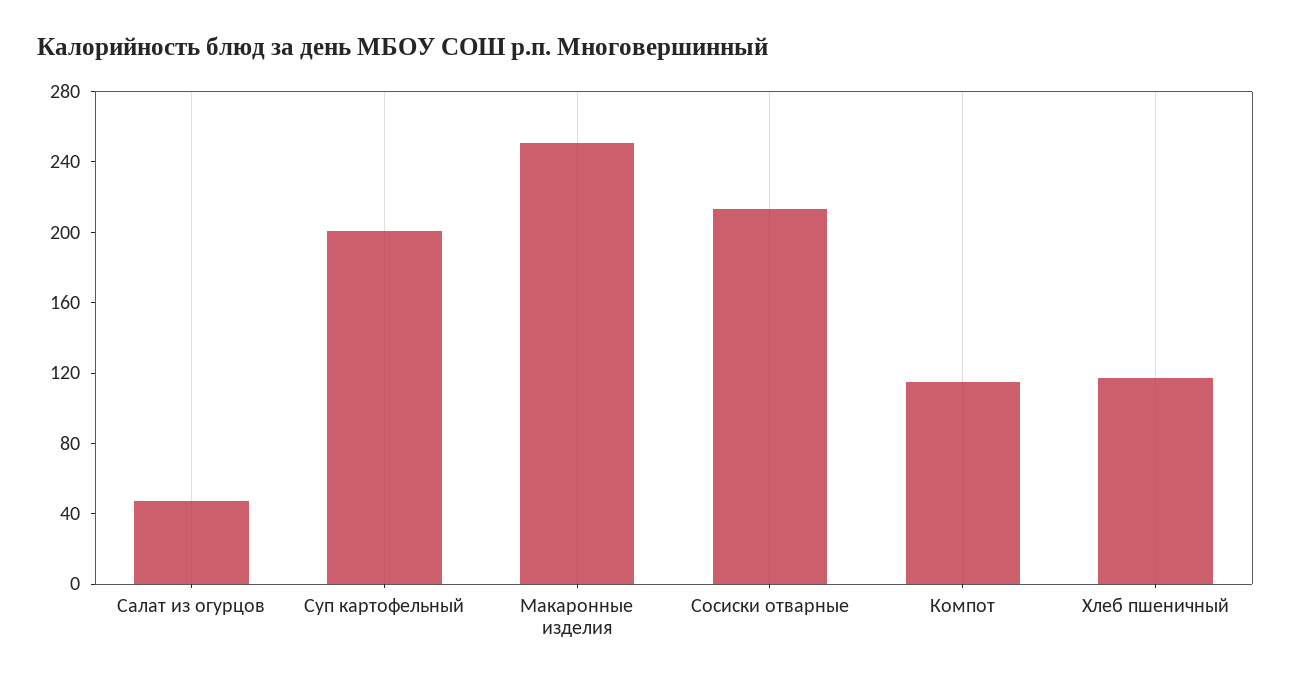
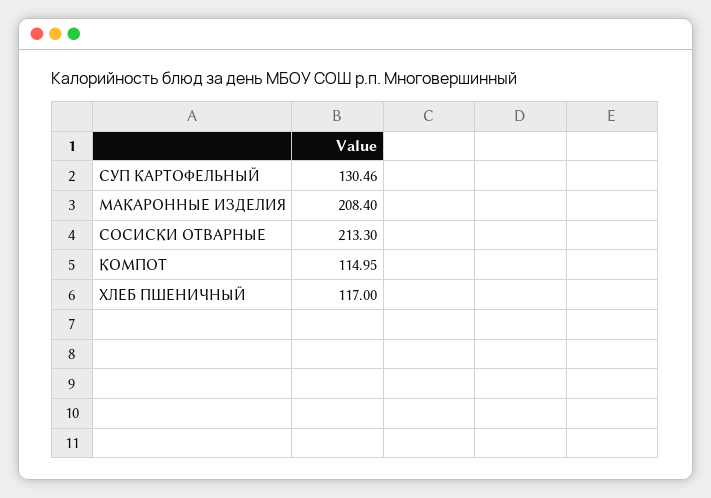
  {
-   "Салат из огурцов": 50,
-   "Суп картофельный": 200,
+   "Суп картофельный": 130.46,
-   "Макаронные изделия": 250,
+   "Макаронные изделия": 208.4,
    "Сосиски отварные": 213.3,
    "Компот": 114.95,
    "Хлеб пшеничный": 117
  }

